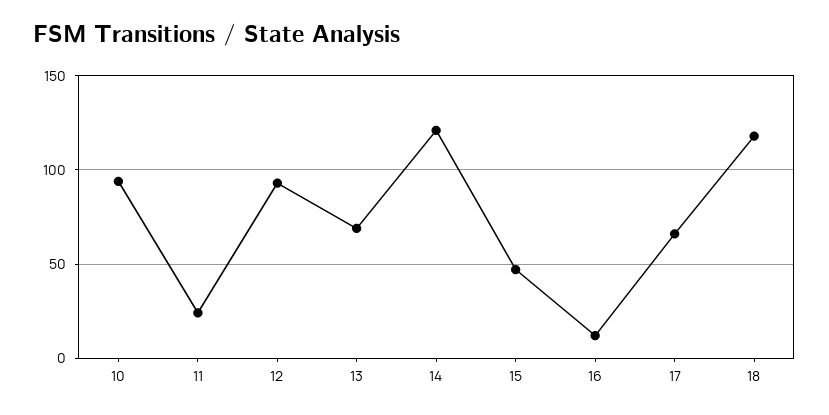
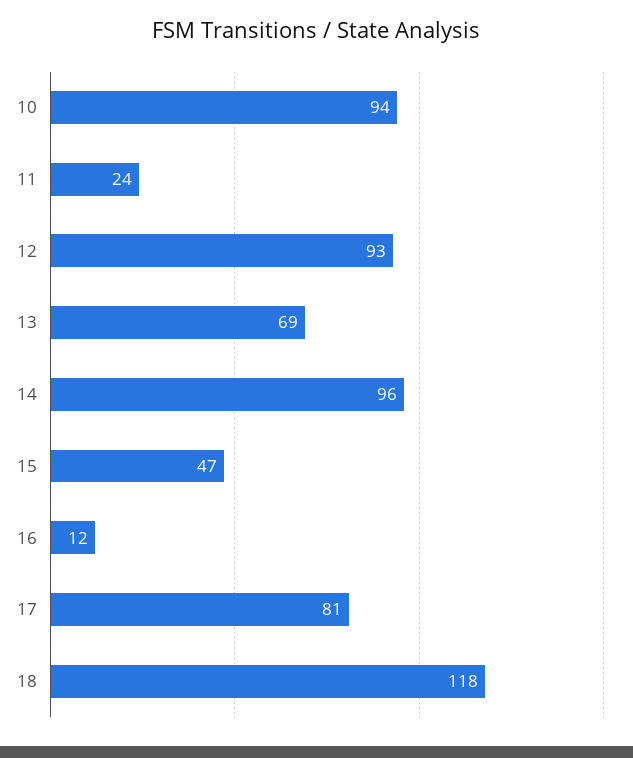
  {
    "10": 94,
    "11": 24,
    "12": 93,
    "13": 69,
-   "14": 120,
+   "14": 96,
    "15": 47,
    "16": 12,
-   "17": 65,
+   "17": 81,
    "18": 118
  }

